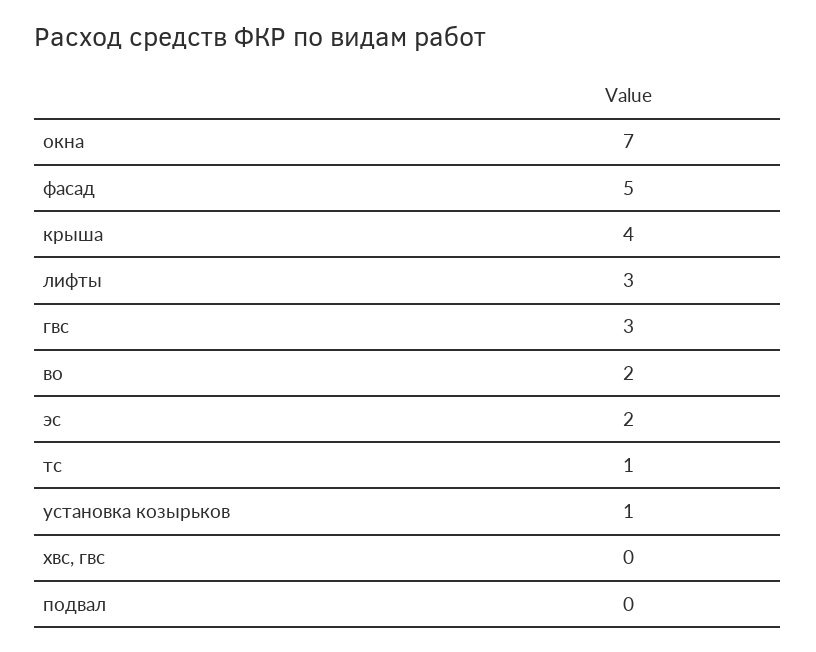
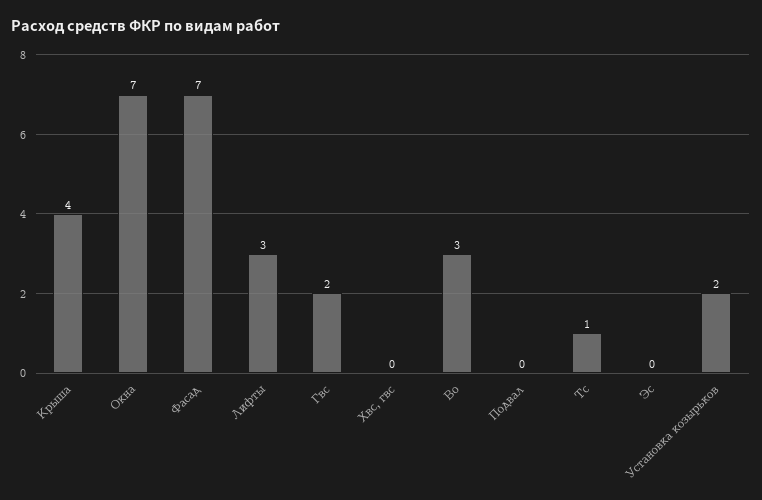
  {
    "окна": 7,
-   "фасад": 5,
+   "фасад": 7,
    "крыша": 4,
    "лифты": 3,
-   "гвс": 3,
+   "гвс": 2,
-   "во": 2,
+   "во": 3,
-   "эс": 2,
+   "эс": 0,
    "тс": 1,
-   "установка козырьков": 1,
+   "установка козырьков": 2,
    "хвс, гвс": 0,
    "подвал": 0
  }

